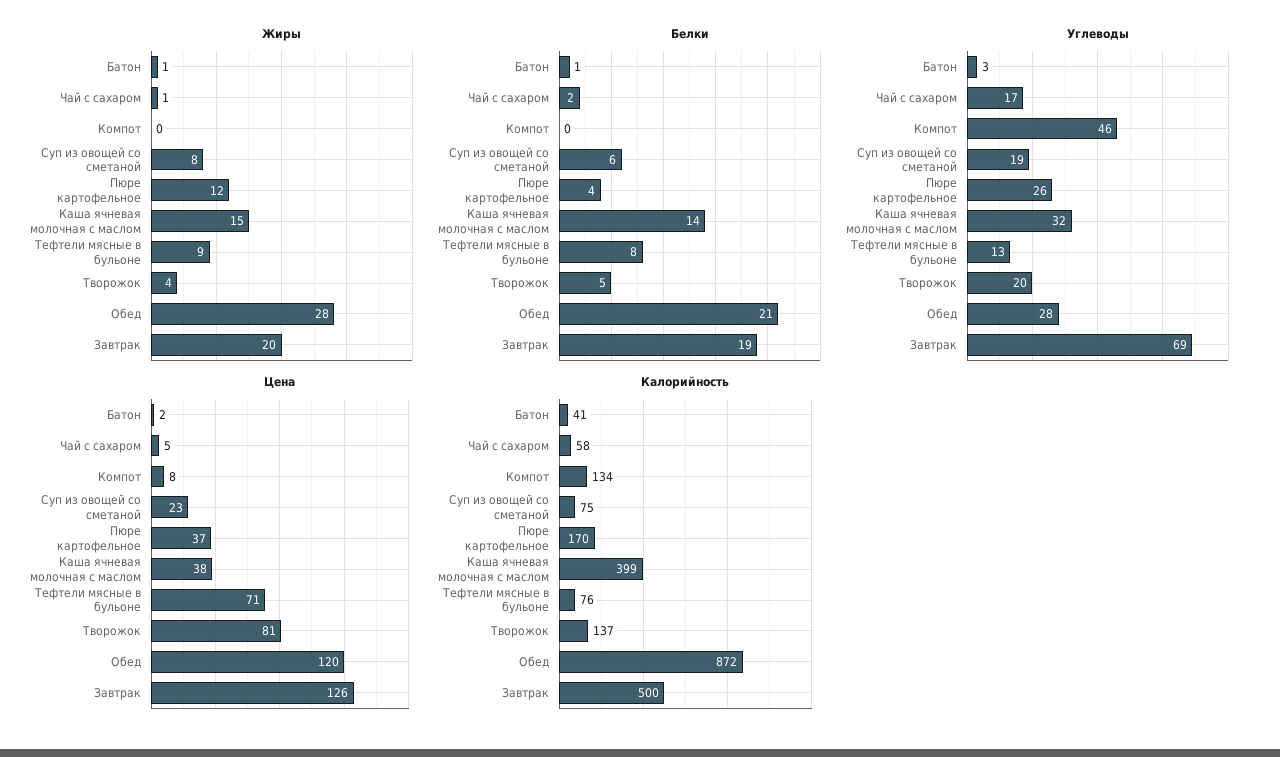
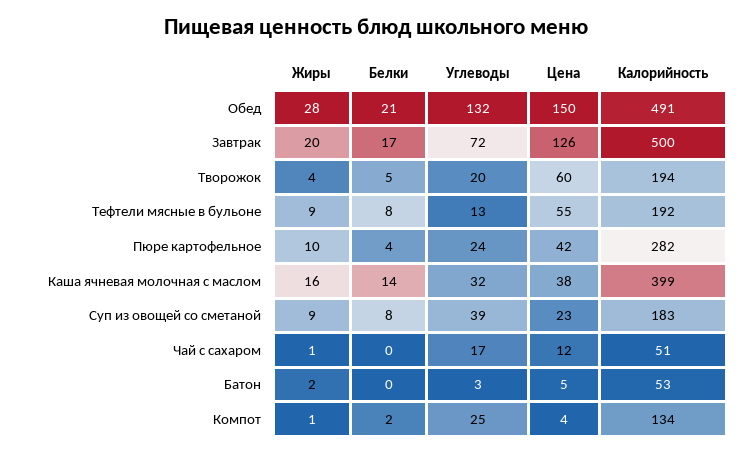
  {
    "Жиры": {
-     "Батон": 1,
+     "Батон": 2,
      "Чай с сахаром": 1,
-     "Компот": 0,
+     "Компот": 1,
-     "Суп из овощей со сметаной": 8,
+     "Суп из овощей со сметаной": 9,
-     "Пюре картофельное": 12,
+     "Пюре картофельное": 10,
-     "Каша ячневая молочная с маслом": 15,
+     "Каша ячневая молочная с маслом": 16,
      "Тефтели мясные в бульоне": 9,
      "Творожок": 4,
      "Обед": 28,
      "Завтрак": 20
    },
    "Белки": {
-     "Батон": 1,
+     "Батон": 0,
-     "Чай с сахаром": 2,
+     "Чай с сахаром": 0,
-     "Компот": 0,
+     "Компот": 2,
-     "Суп из овощей со сметаной": 6,
+     "Суп из овощей со сметаной": 8,
      "Пюре картофельное": 4,
      "Каша ячневая молочная с маслом": 14,
      "Тефтели мясные в бульоне": 8,
      "Творожок": 5,
      "Обед": 21,
-     "Завтрак": 19
+     "Завтрак": 17
    },
    "Углеводы": {
      "Батон": 3,
      "Чай с сахаром": 17,
-     "Компот": 46,
+     "Компот": 25,
-     "Суп из овощей со сметаной": 19,
+     "Суп из овощей со сметаной": 39,
-     "Пюре картофельное": 26,
+     "Пюре картофельное": 24,
      "Каша ячневая молочная с маслом": 32,
      "Тефтели мясные в бульоне": 13,
      "Творожок": 20,
-     "Обед": 28,
+     "Обед": 132,
-     "Завтрак": 69
+     "Завтрак": 72
    },
    "Цена": {
-     "Батон": 2,
+     "Батон": 5,
-     "Чай с сахаром": 5,
+     "Чай с сахаром": 12,
-     "Компот": 8,
+     "Компот": 4,
      "Суп из овощей со сметаной": 23,
-     "Пюре картофельное": 37,
+     "Пюре картофельное": 42,
      "Каша ячневая молочная с маслом": 38,
-     "Тефтели мясные в бульоне": 71,
+     "Тефтели мясные в бульоне": 55,
-     "Творожок": 81,
+     "Творожок": 60,
-     "Обед": 120,
+     "Обед": 150,
      "Завтрак": 126
    },
    "Калорийность": {
-     "Батон": 41,
+     "Батон": 53,
-     "Чай с сахаром": 58,
+     "Чай с сахаром": 51,
      "Компот": 134,
-     "Суп из овощей со сметаной": 75,
+     "Суп из овощей со сметаной": 183,
-     "Пюре картофельное": 170,
+     "Пюре картофельное": 282,
      "Каша ячневая молочная с маслом": 399,
-     "Тефтели мясные в бульоне": 76,
+     "Тефтели мясные в бульоне": 192,
-     "Творожок": 137,
+     "Творожок": 194,
-     "Обед": 872,
+     "Обед": 491,
      "Завтрак": 500
    }
  }

